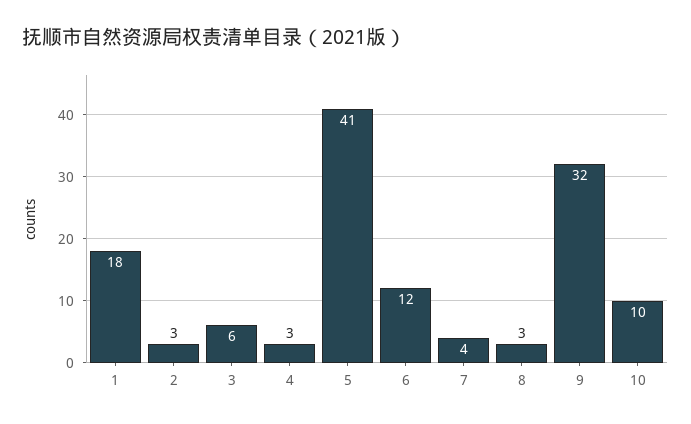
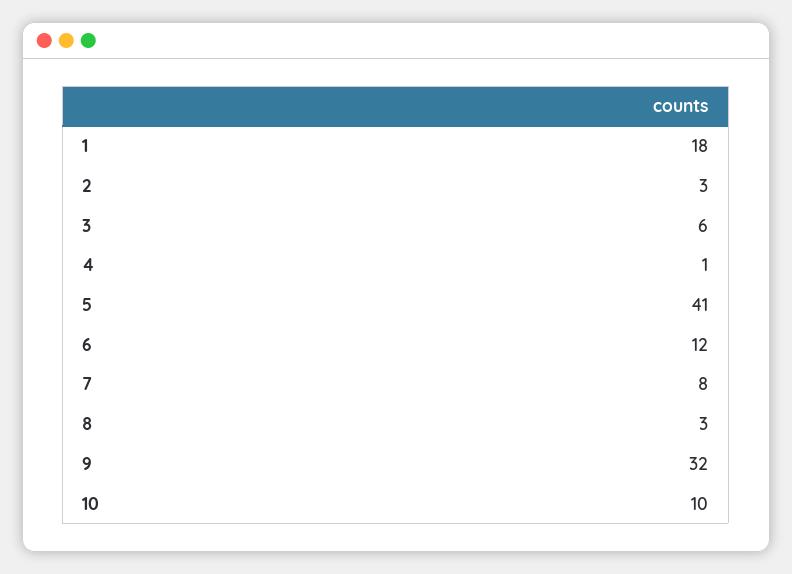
  {
    "1": 18,
    "2": 3,
    "3": 6,
-   "4": 3,
+   "4": 1,
    "5": 41,
    "6": 12,
-   "7": 4,
+   "7": 8,
    "8": 3,
    "9": 32,
    "10": 10
  }

